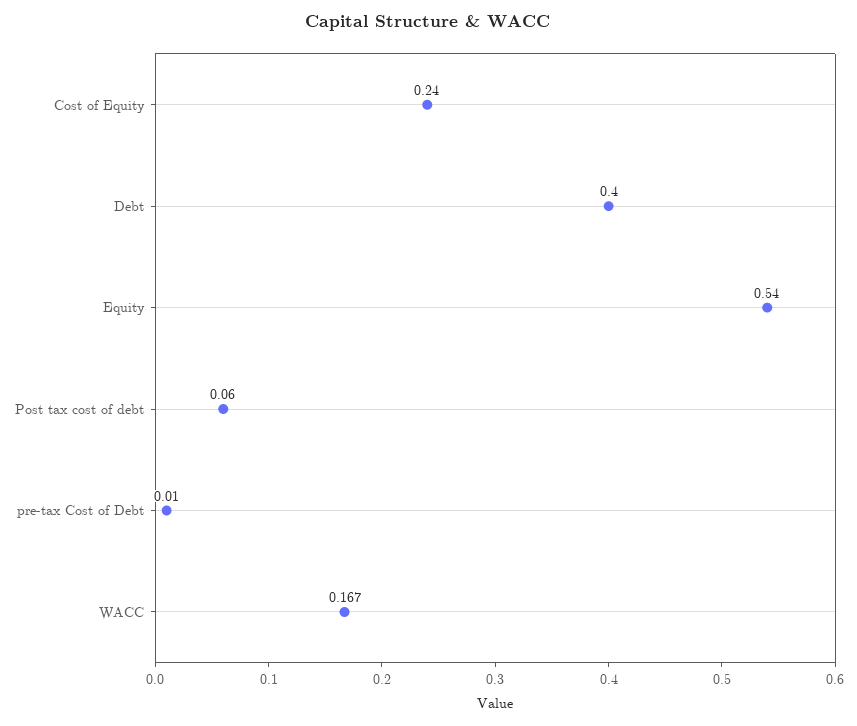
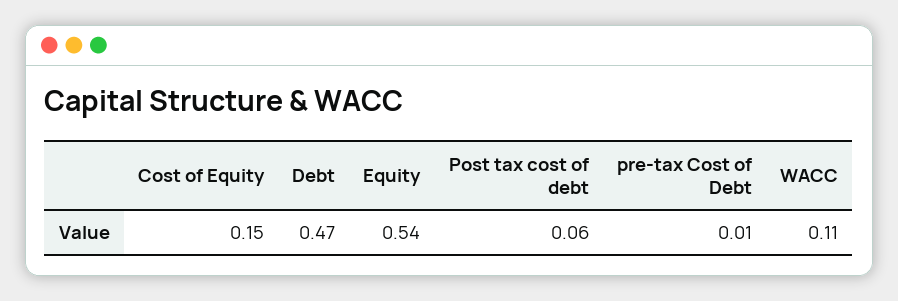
  {
-   "Cost of Equity": 0.24,
+   "Cost of Equity": 0.15,
-   "Debt": 0.4,
+   "Debt": 0.47,
    "Equity": 0.54,
    "Post tax cost of debt": 0.06,
    "pre-tax Cost of Debt": 0.01,
-   "WACC": 0.167
+   "WACC": 0.11
  }

